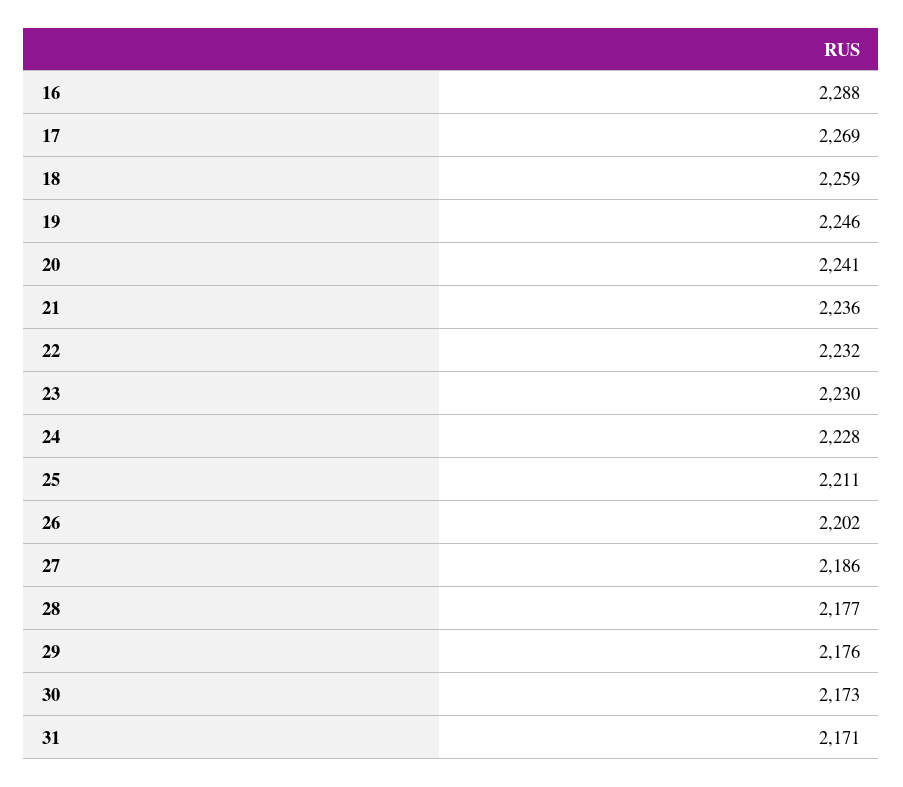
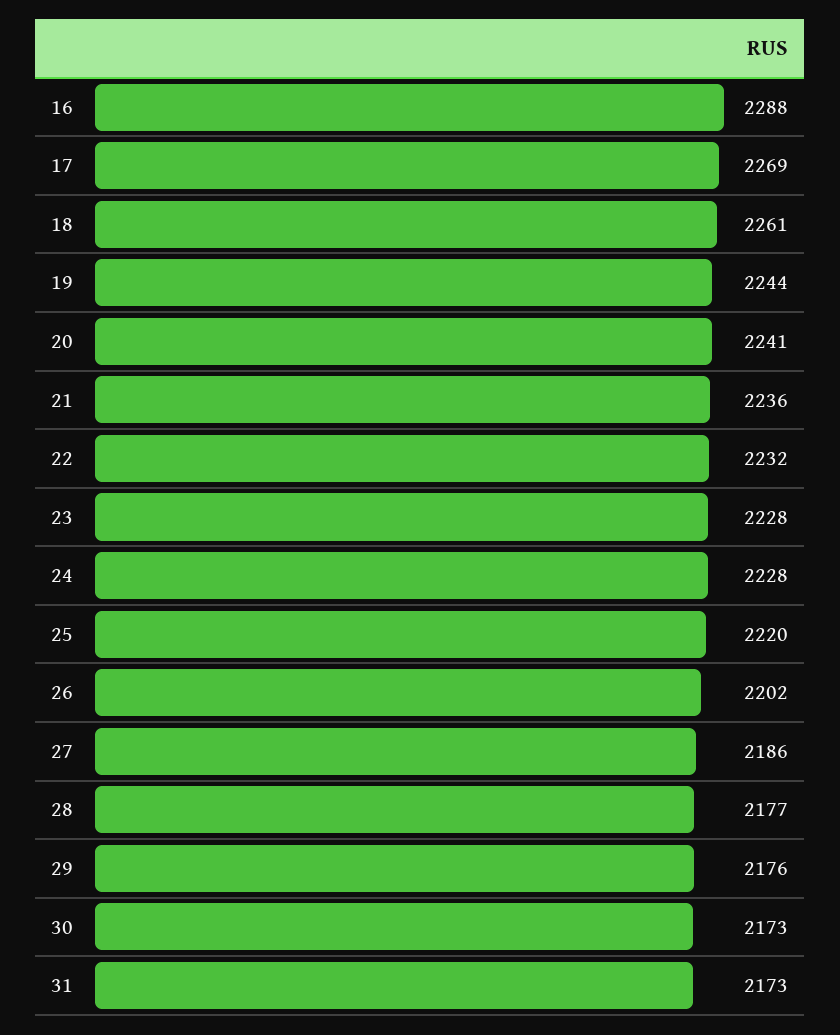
  {
    "16": 2288,
    "17": 2269,
-   "18": 2259,
+   "18": 2261,
-   "19": 2246,
+   "19": 2244,
    "20": 2241,
    "21": 2236,
    "22": 2232,
-   "23": 2230,
+   "23": 2228,
    "24": 2228,
-   "25": 2211,
+   "25": 2220,
    "26": 2202,
    "27": 2186,
    "28": 2177,
    "29": 2176,
    "30": 2173,
-   "31": 2171
+   "31": 2173
  }

